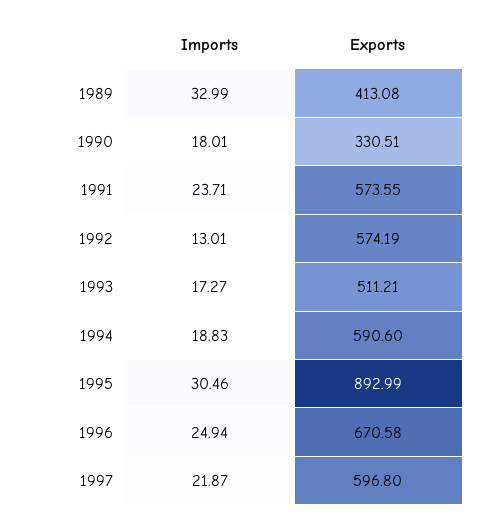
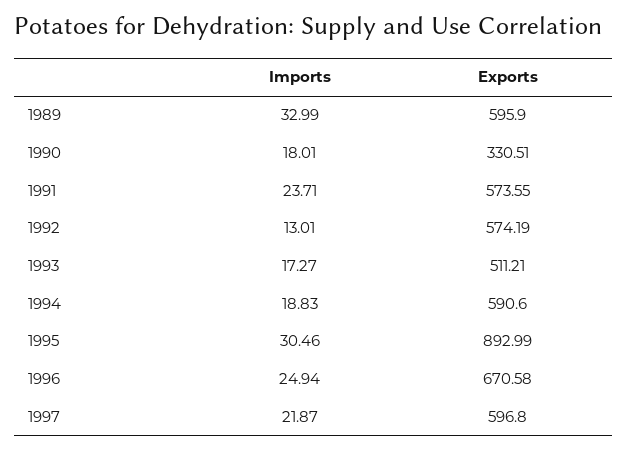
  {
    "Imports": {
      "1989": 32.99,
      "1990": 18.01,
      "1991": 23.71,
      "1992": 13.01,
      "1993": 17.27,
      "1994": 18.83,
      "1995": 30.46,
      "1996": 24.94,
      "1997": 21.87
    },
    "Exports": {
-     "1989": 413.08,
+     "1989": 595.9,
      "1990": 330.51,
      "1991": 573.55,
      "1992": 574.19,
      "1993": 511.21,
      "1994": 590.6,
      "1995": 892.99,
      "1996": 670.58,
      "1997": 596.8
    }
  }

